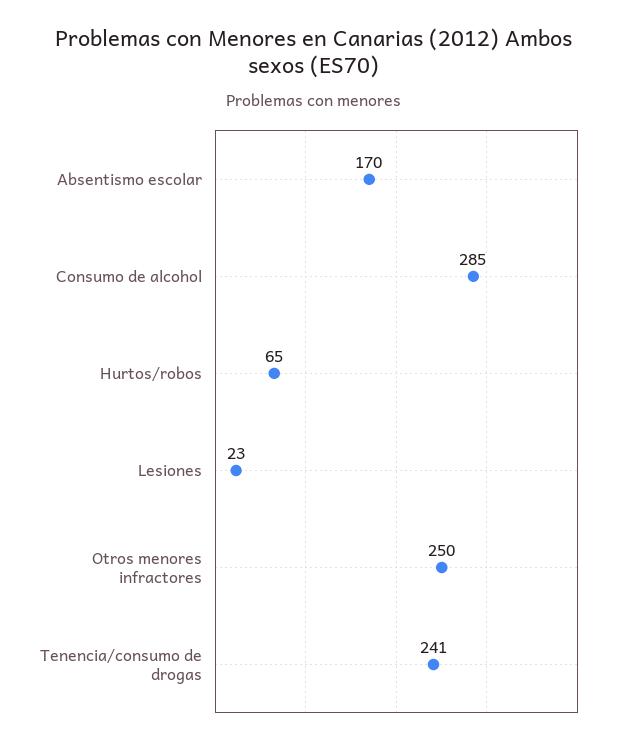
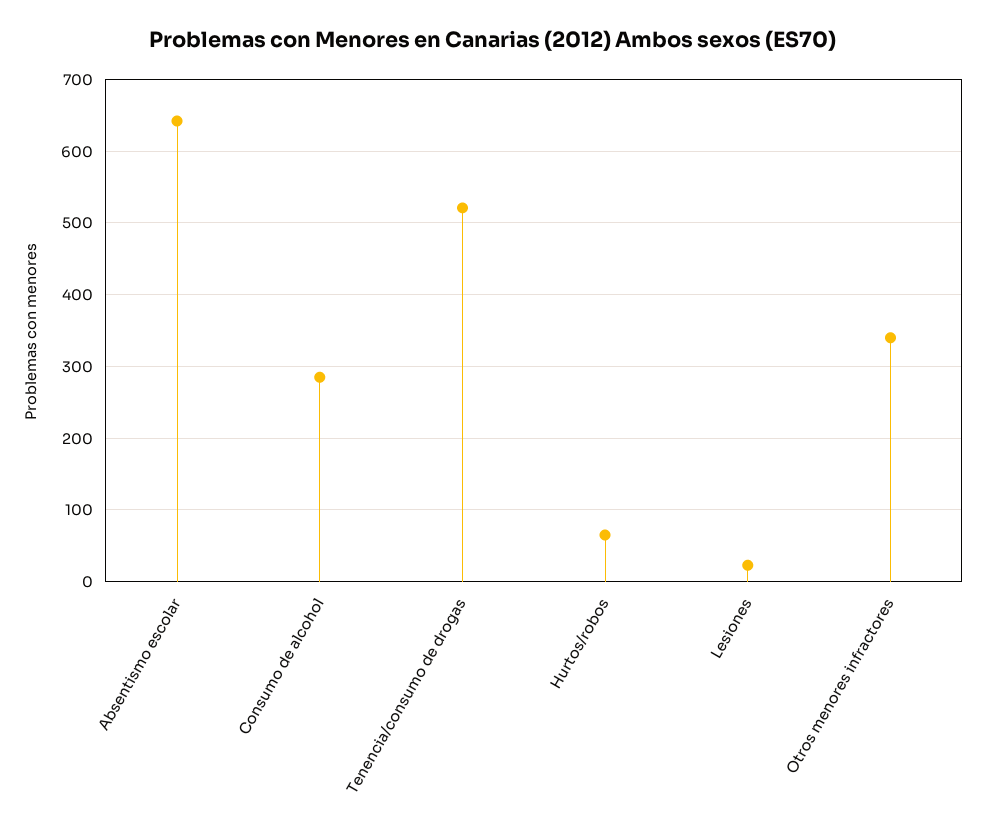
  {
-   "Absentismo escolar": 170,
+   "Absentismo escolar": 640,
    "Consumo de alcohol": 285,
    "Hurtos/robos": 65,
    "Lesiones": 23,
-   "Otros menores infractores": 250,
+   "Otros menores infractores": 340,
-   "Tenencia/consumo de drogas": 241
+   "Tenencia/consumo de drogas": 520
  }

